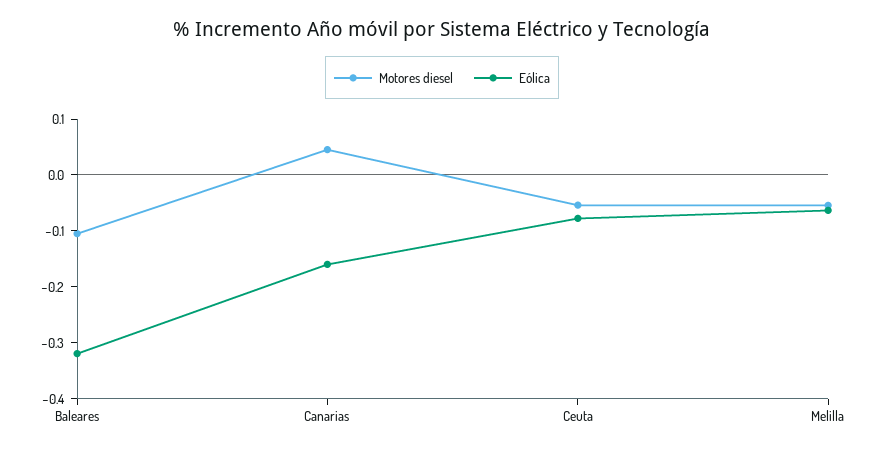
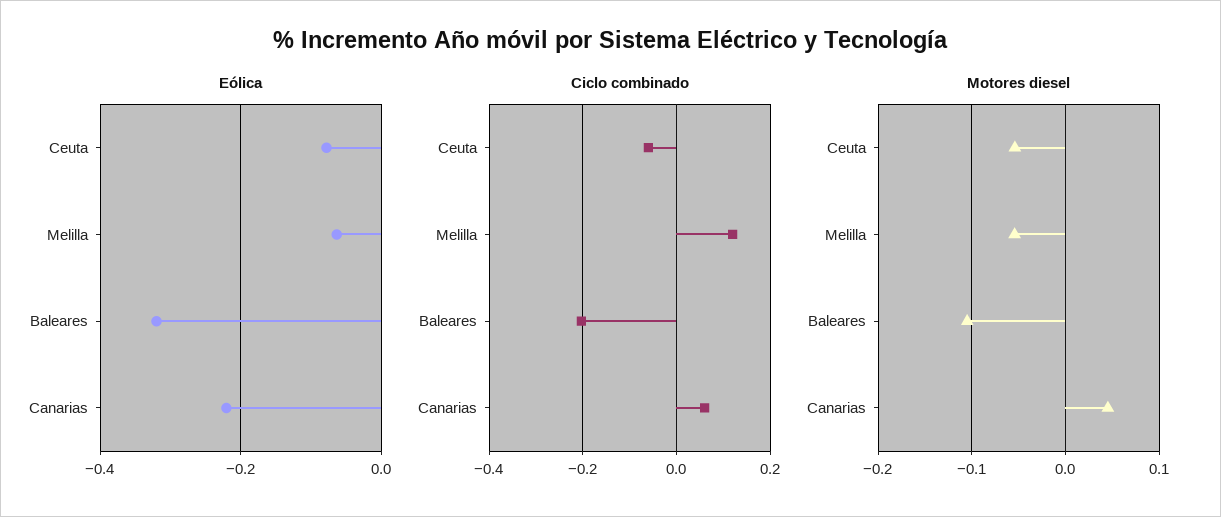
  {
    "Motores diesel": {
      "Baleares": -0.11,
      "Canarias": 0.05,
      "Ceuta": -0.05,
      "Melilla": -0.05
    },
    "Eólica": {
      "Baleares": -0.32,
-     "Canarias": -0.16,
+     "Canarias": -0.22,
      "Ceuta": -0.08,
      "Melilla": -0.06
-   }
+   },
+   "Ciclo combinado": {
+     "Ceuta": -0.06,
+     "Melilla": 0.12,
+     "Baleares": -0.2,
+     "Canarias": 0.06
+   }
  }

